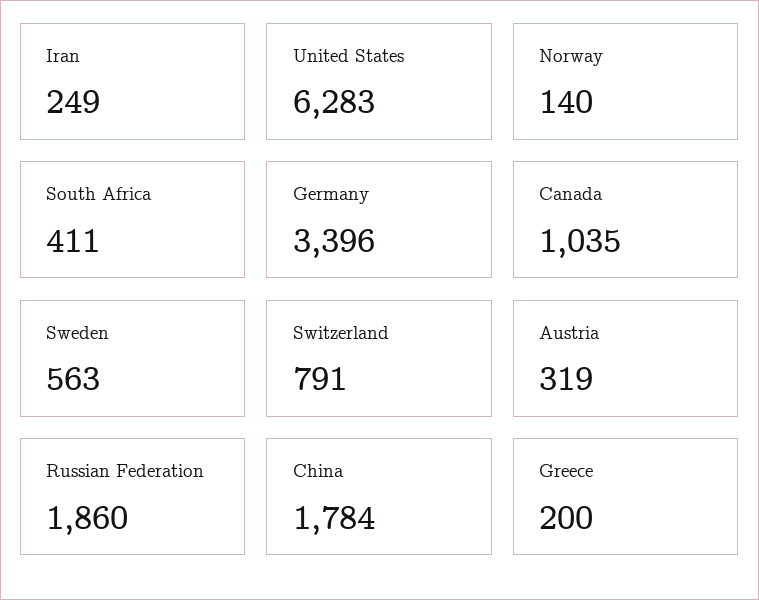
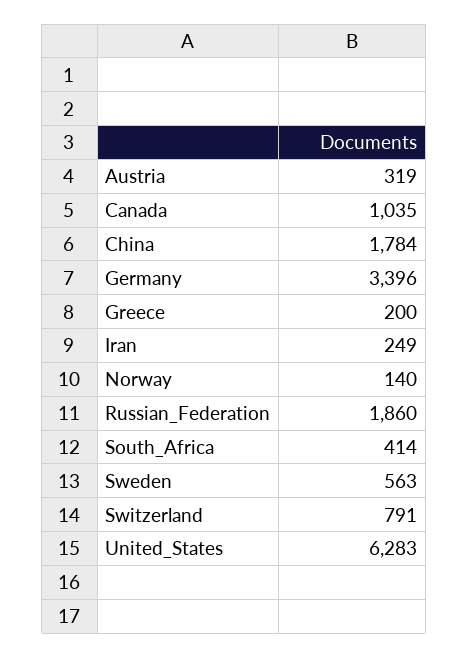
  {
    "Iran": 249,
    "United States": 6283,
    "Norway": 140,
-   "South Africa": 411,
+   "South Africa": 414,
    "Germany": 3396,
    "Canada": 1035,
    "Sweden": 563,
    "Switzerland": 791,
    "Austria": 319,
    "Russian Federation": 1860,
    "China": 1784,
    "Greece": 200
  }

